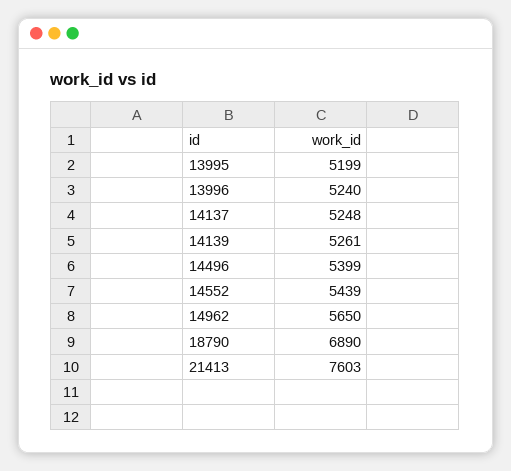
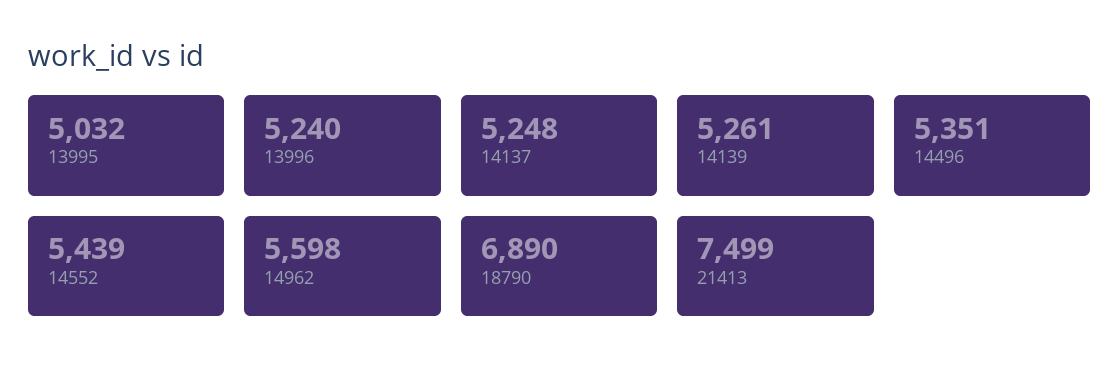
  {
-   "13995": 5199,
+   "13995": 5032,
    "13996": 5240,
    "14137": 5248,
    "14139": 5261,
-   "14496": 5399,
+   "14496": 5351,
    "14552": 5439,
-   "14962": 5650,
+   "14962": 5598,
    "18790": 6890,
-   "21413": 7603
+   "21413": 7499
  }

